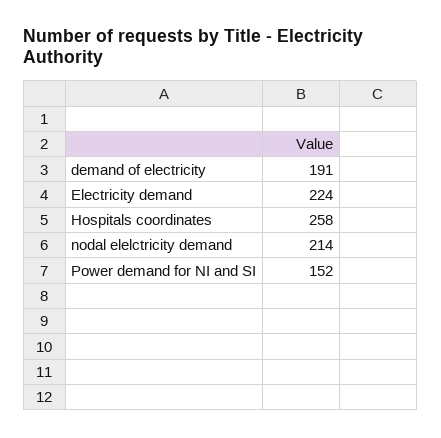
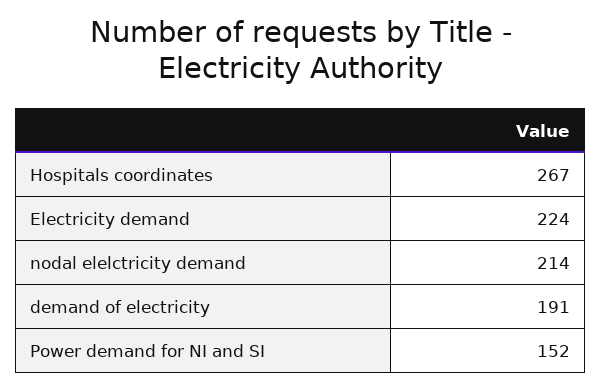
  {
    "demand of electricity": 191,
    "Electricity demand": 224,
-   "Hospitals coordinates": 258,
+   "Hospitals coordinates": 267,
    "nodal elelctricity demand": 214,
    "Power demand for NI and SI": 152
  }

